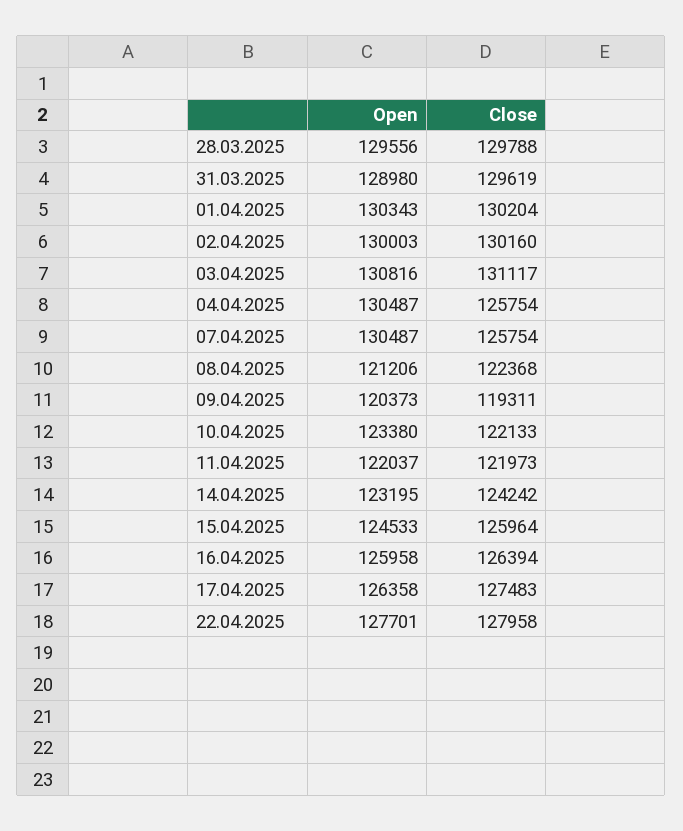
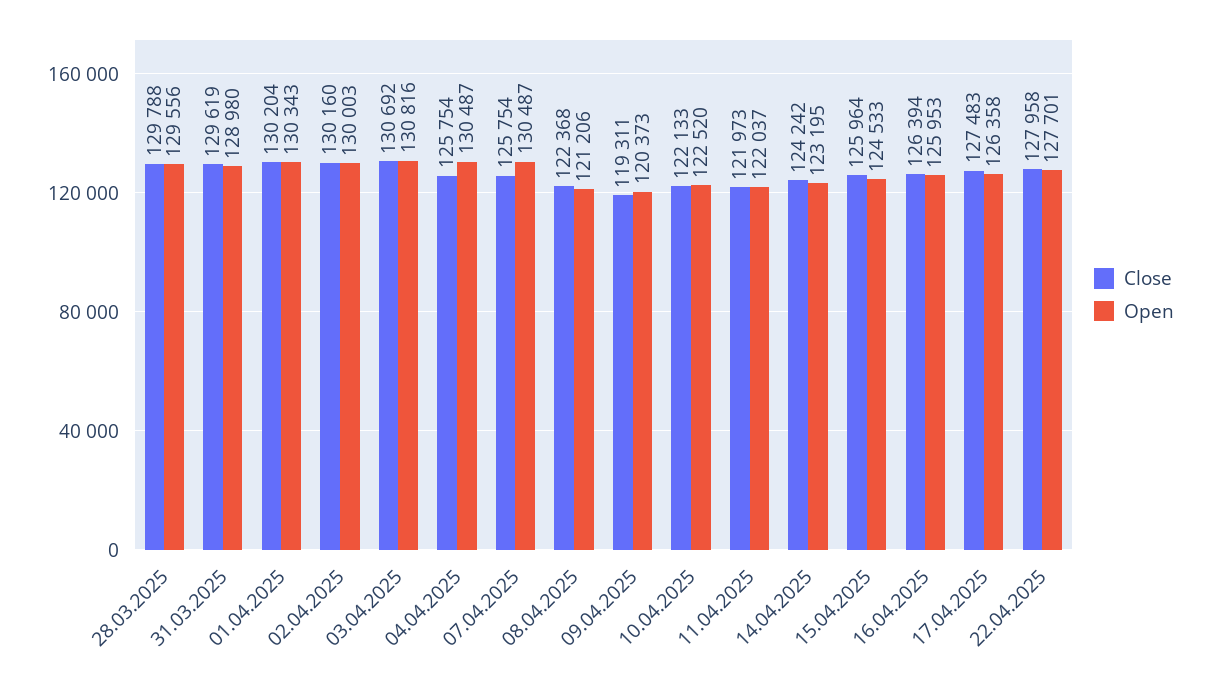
  {
    "Open": {
      "28.03.2025": 129556,
      "31.03.2025": 128980,
      "01.04.2025": 130343,
      "02.04.2025": 130003,
      "03.04.2025": 130816,
      "04.04.2025": 130487,
      "07.04.2025": 130487,
      "08.04.2025": 121206,
      "09.04.2025": 120373,
-     "10.04.2025": 123380,
+     "10.04.2025": 122520,
      "11.04.2025": 122037,
      "14.04.2025": 123195,
      "15.04.2025": 124533,
-     "16.04.2025": 125958,
+     "16.04.2025": 125953,
      "17.04.2025": 126358,
      "22.04.2025": 127701
    },
    "Close": {
      "28.03.2025": 129788,
      "31.03.2025": 129619,
      "01.04.2025": 130204,
      "02.04.2025": 130160,
-     "03.04.2025": 131117,
+     "03.04.2025": 130692,
      "04.04.2025": 125754,
      "07.04.2025": 125754,
      "08.04.2025": 122368,
      "09.04.2025": 119311,
      "10.04.2025": 122133,
      "11.04.2025": 121973,
      "14.04.2025": 124242,
      "15.04.2025": 125964,
      "16.04.2025": 126394,
      "17.04.2025": 127483,
      "22.04.2025": 127958
    }
  }

